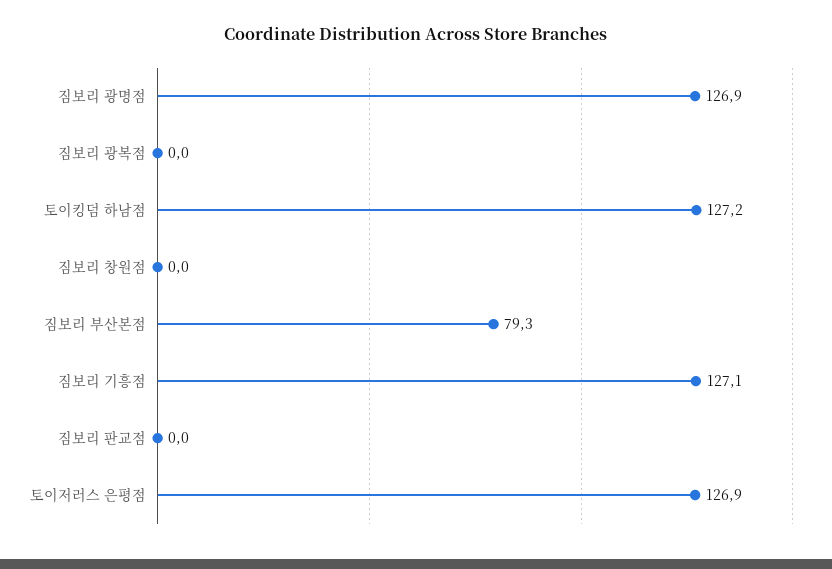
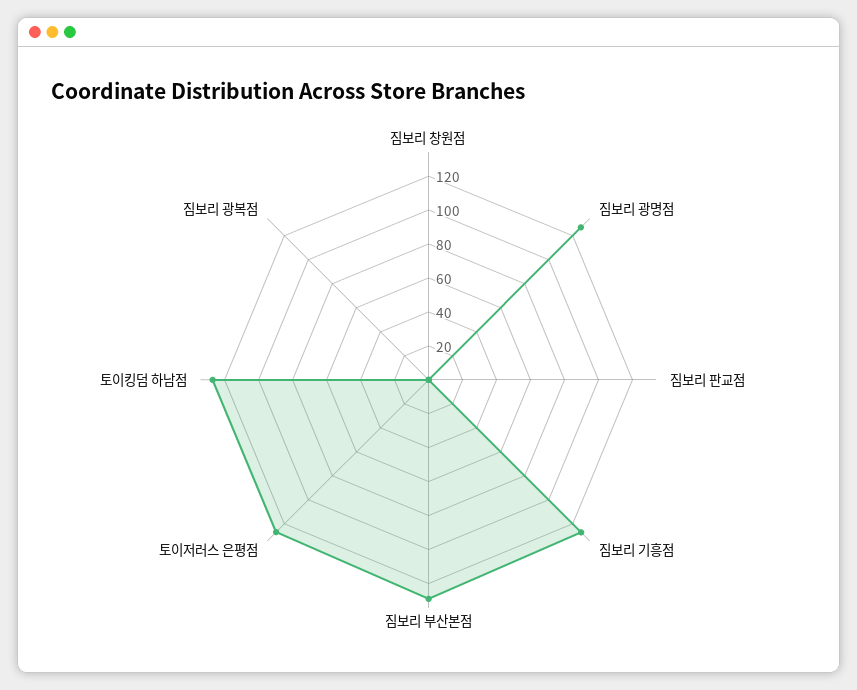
  {
    "짐보리 광명점": 126.9,
    "짐보리 광복점": 0,
    "토이킹덤 하남점": 127.2,
    "짐보리 창원점": 0,
-   "짐보리 부산본점": 79.3,
+   "짐보리 부산본점": 130,
    "짐보리 기흥점": 127.1,
    "짐보리 판교점": 0,
    "토이저러스 은평점": 126.9
  }

